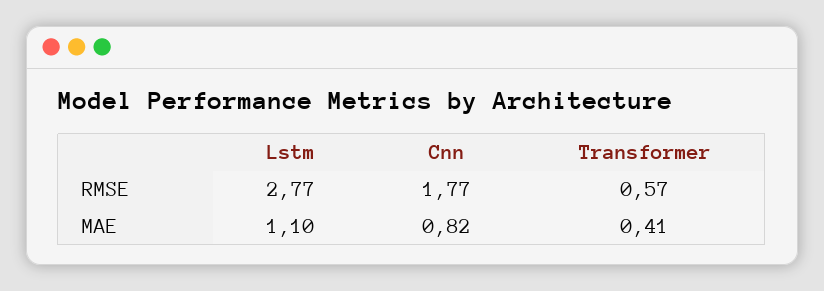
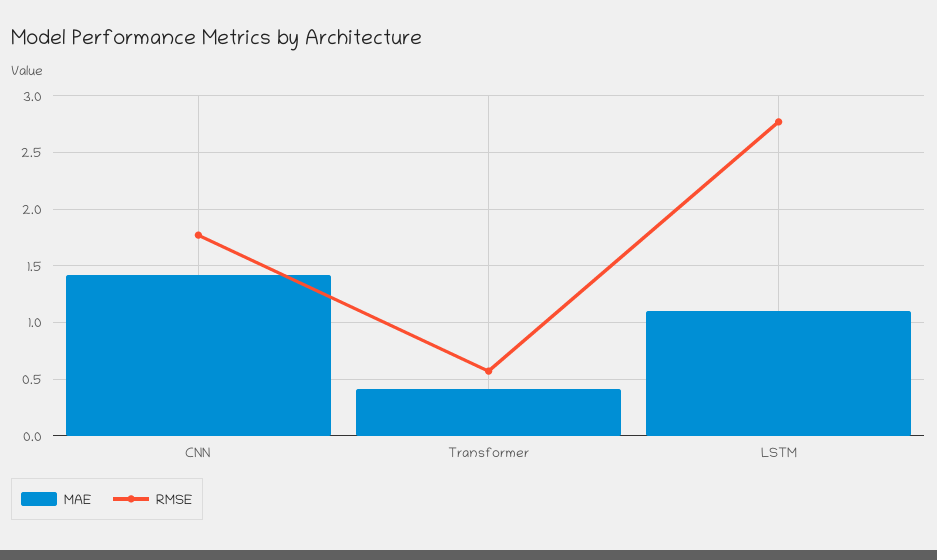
  {
    "RMSE": {
      "Lstm": 2.77,
      "Cnn": 1.77,
      "Transformer": 0.57
    },
    "MAE": {
      "Lstm": 1.1,
-     "Cnn": 0.82,
+     "Cnn": 1.4,
      "Transformer": 0.41
    }
  }

